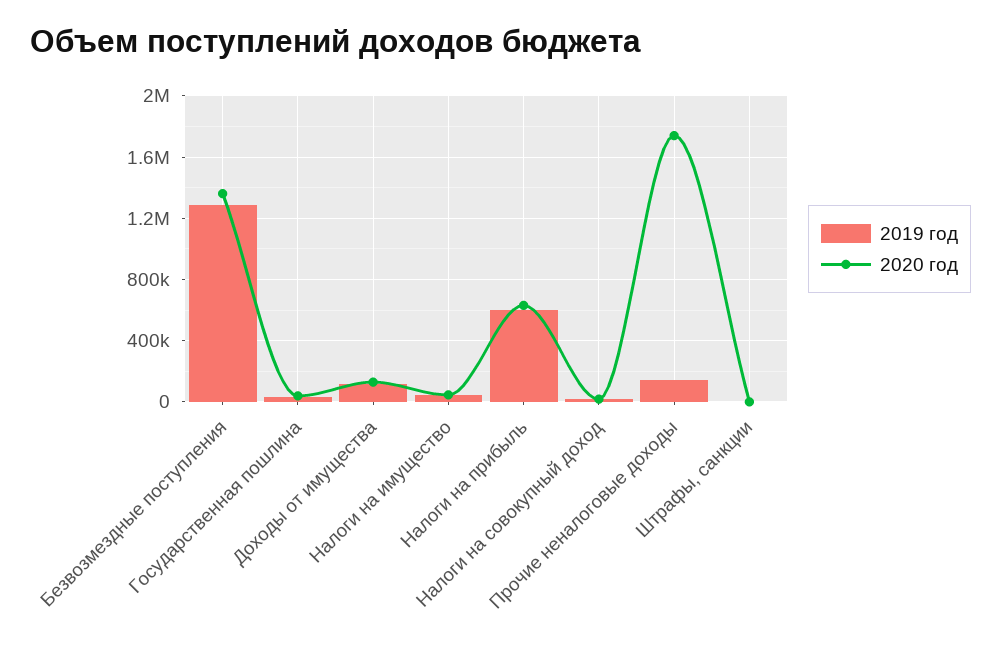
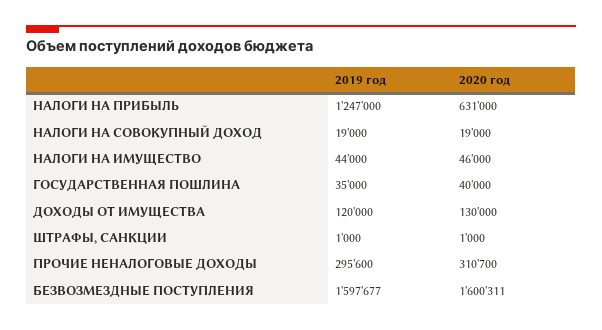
  {
    "2019 год": {
-     "Безвозмездные поступления": 1300000,
+     "Безвозмездные поступления": 1597677,
      "Государственная пошлина": 35000,
      "Доходы от имущества": 120000,
      "Налоги на имущество": 44000,
-     "Налоги на прибыль": 600000,
+     "Налоги на прибыль": 1247000,
      "Налоги на совокупный доход": 19000,
-     "Прочие неналоговые доходы": 150000,
+     "Прочие неналоговые доходы": 295600,
      "Штрафы, санкции": 1000
    },
    "2020 год": {
-     "Безвозмездные поступления": 1350000,
+     "Безвозмездные поступления": 1600311,
      "Государственная пошлина": 40000,
      "Доходы от имущества": 130000,
      "Налоги на имущество": 46000,
      "Налоги на прибыль": 631000,
      "Налоги на совокупный доход": 19000,
-     "Прочие неналоговые доходы": 1750000,
+     "Прочие неналоговые доходы": 310700,
      "Штрафы, санкции": 1000
    }
  }

